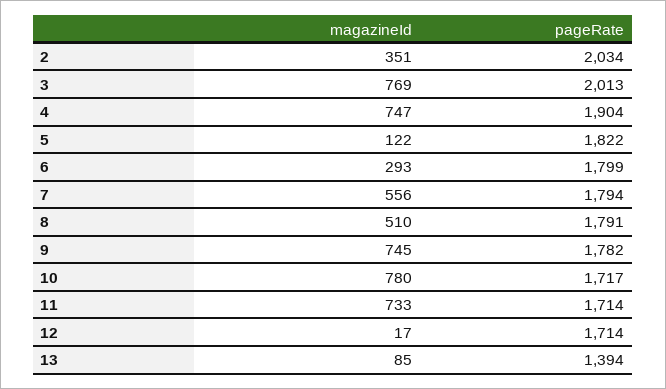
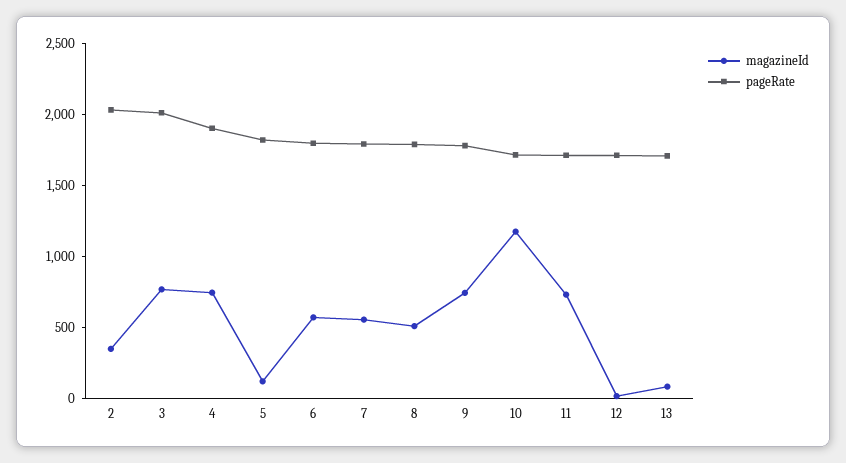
  {
    "magazineId": {
      "2": 351,
      "3": 769,
      "4": 747,
      "5": 122,
-     "6": 293,
+     "6": 600,
      "7": 556,
      "8": 510,
      "9": 745,
-     "10": 780,
+     "10": 1200,
      "11": 733,
      "12": 17,
      "13": 85
    },
    "pageRate": {
      "2": 2034,
      "3": 2013,
      "4": 1904,
      "5": 1822,
      "6": 1799,
      "7": 1794,
      "8": 1791,
      "9": 1782,
      "10": 1717,
      "11": 1714,
      "12": 1714,
-     "13": 1394
+     "13": 1700
    }
  }

